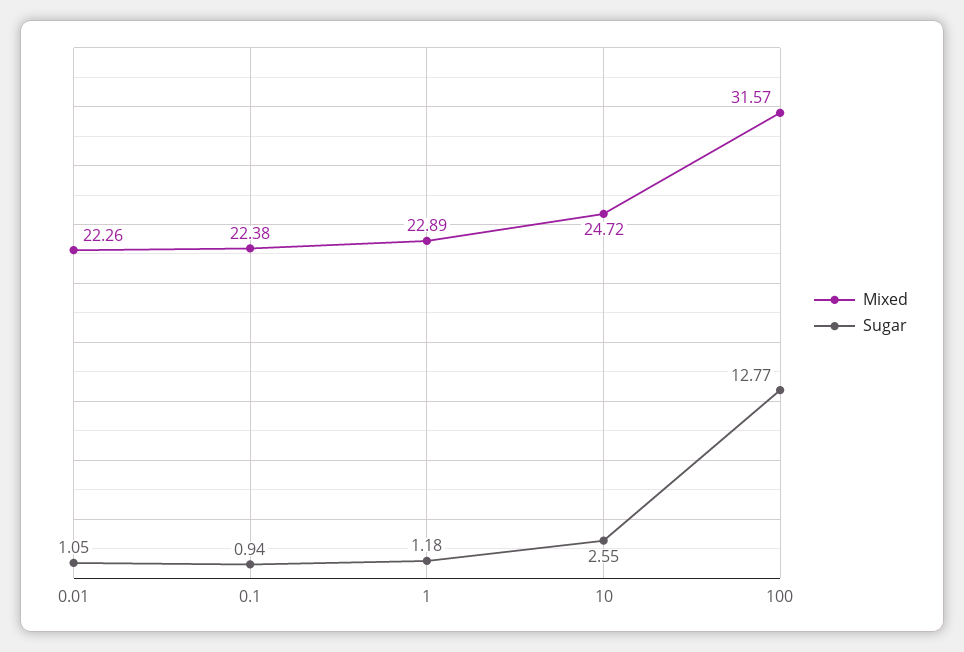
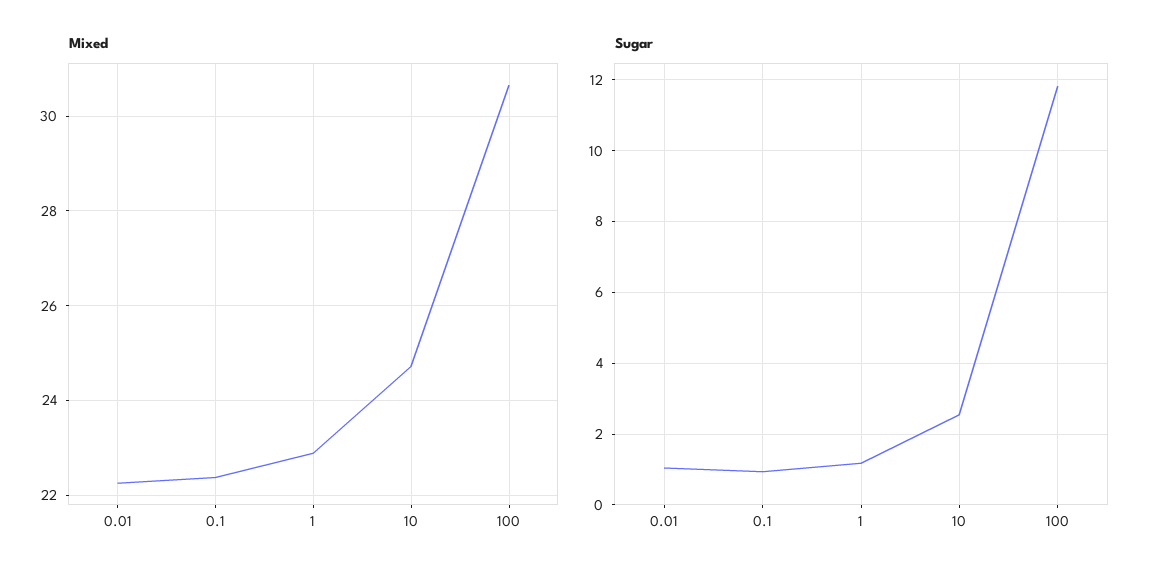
  {
    "Mixed": {
      "0.01": 22.26,
      "0.1": 22.38,
      "1": 22.89,
      "10": 24.72,
-     "100": 31.57
+     "100": 30.6
    },
    "Sugar": {
      "0.01": 1.05,
      "0.1": 0.94,
      "1": 1.18,
      "10": 2.55,
-     "100": 12.77
+     "100": 11.8
    }
  }

